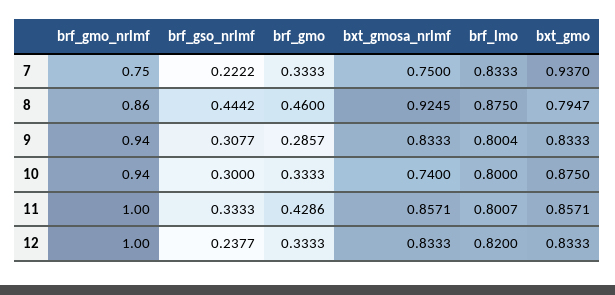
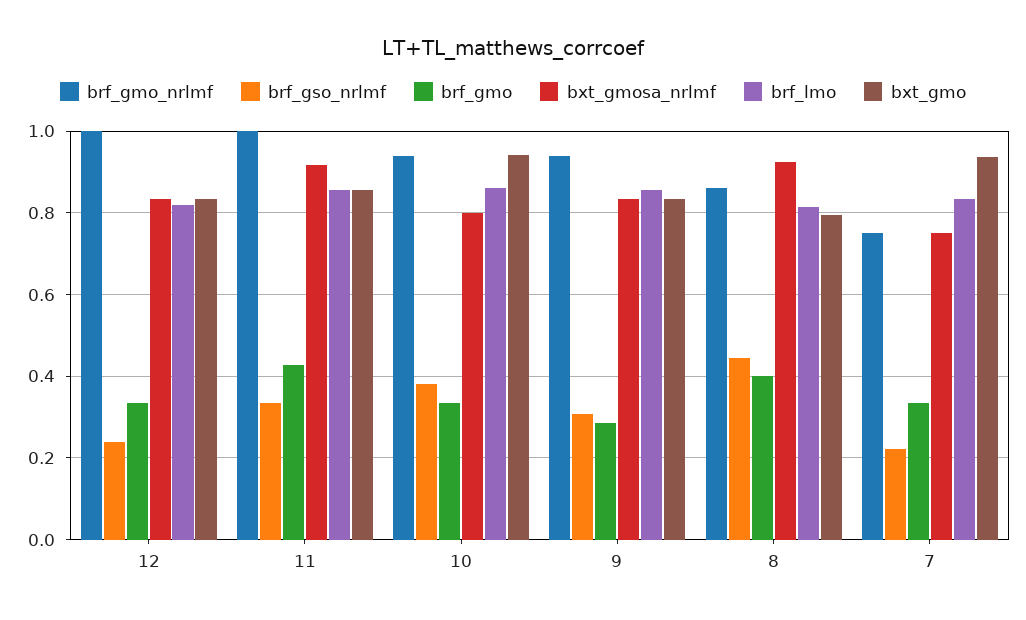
  {
    "brf_gmo_nrlmf": {
      "7": 0.75,
      "8": 0.86,
      "9": 0.94,
      "10": 0.94,
      "11": 1,
      "12": 1
    },
    "brf_gso_nrlmf": {
      "7": 0.2222,
      "8": 0.4442,
      "9": 0.3077,
-     "10": 0.3,
+     "10": 0.38,
      "11": 0.3333,
      "12": 0.2377
    },
    "brf_gmo": {
      "7": 0.3333,
-     "8": 0.46,
+     "8": 0.4,
      "9": 0.2857,
      "10": 0.3333,
      "11": 0.4286,
      "12": 0.3333
    },
    "bxt_gmosa_nrlmf": {
      "7": 0.75,
      "8": 0.9245,
      "9": 0.8333,
-     "10": 0.74,
+     "10": 0.8,
-     "11": 0.8571,
+     "11": 0.92,
      "12": 0.8333
    },
    "brf_lmo": {
      "7": 0.8333,
-     "8": 0.875,
+     "8": 0.82,
-     "9": 0.8004,
+     "9": 0.86,
-     "10": 0.8,
+     "10": 0.86,
-     "11": 0.8007,
+     "11": 0.86,
      "12": 0.82
    },
    "bxt_gmo": {
      "7": 0.937,
      "8": 0.7947,
      "9": 0.8333,
-     "10": 0.875,
+     "10": 0.94,
      "11": 0.8571,
      "12": 0.8333
    }
  }

